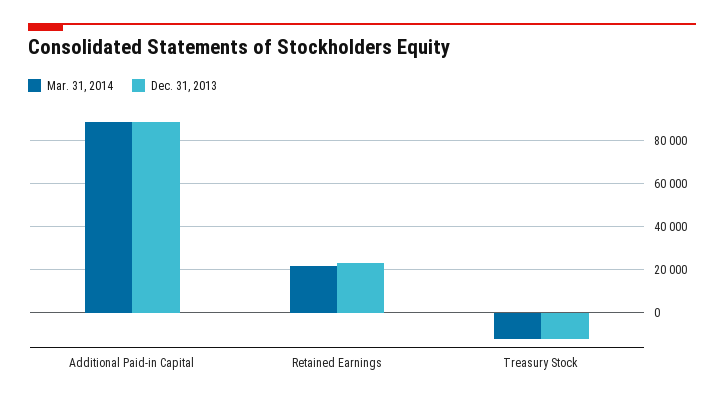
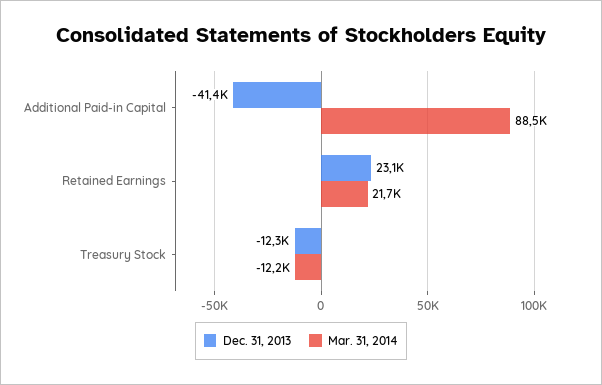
  {
    "Mar. 31, 2014": {
      "Additional Paid-in Capital": 88500,
      "Retained Earnings": 21700,
      "Treasury Stock": -12200
    },
    "Dec. 31, 2013": {
-     "Additional Paid-in Capital": 90000,
+     "Additional Paid-in Capital": -41400,
      "Retained Earnings": 23100,
      "Treasury Stock": -12300
    }
  }

